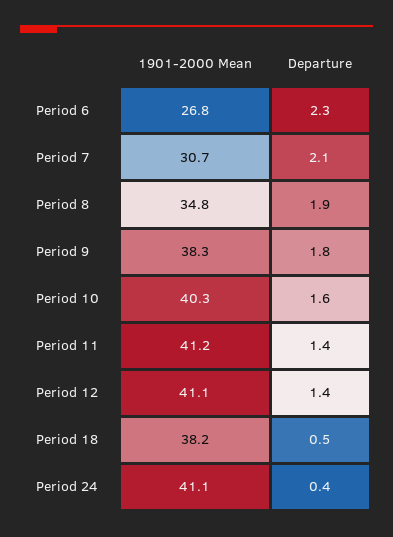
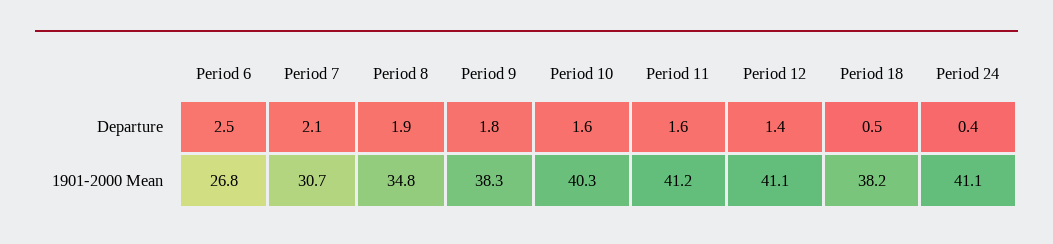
  {
    "1901-2000 Mean": {
      "Period 6": 26.8,
      "Period 7": 30.7,
      "Period 8": 34.8,
      "Period 9": 38.3,
      "Period 10": 40.3,
      "Period 11": 41.2,
      "Period 12": 41.1,
      "Period 18": 38.2,
      "Period 24": 41.1
    },
    "Departure": {
-     "Period 6": 2.3,
+     "Period 6": 2.5,
      "Period 7": 2.1,
      "Period 8": 1.9,
      "Period 9": 1.8,
      "Period 10": 1.6,
-     "Period 11": 1.4,
+     "Period 11": 1.6,
      "Period 12": 1.4,
      "Period 18": 0.5,
      "Period 24": 0.4
    }
  }

